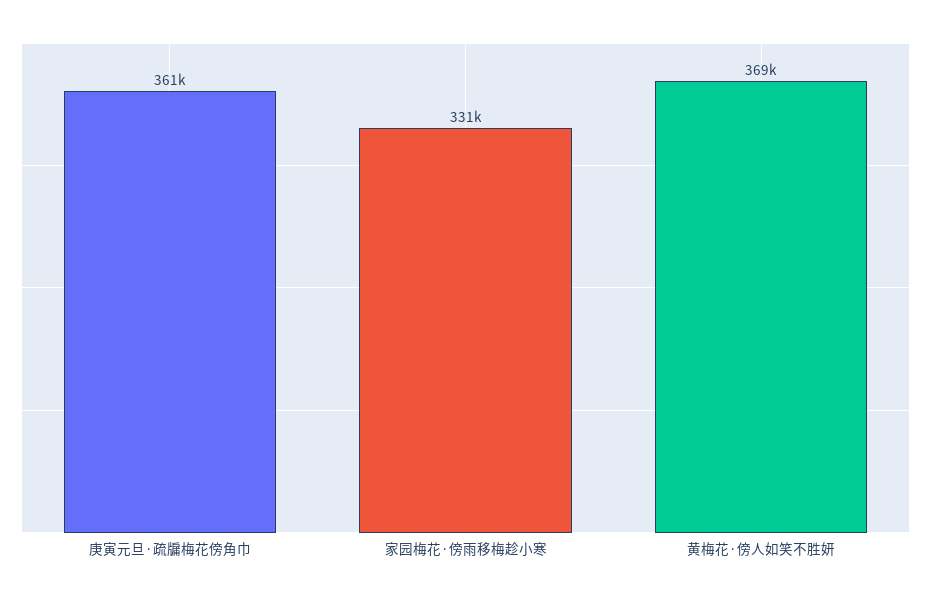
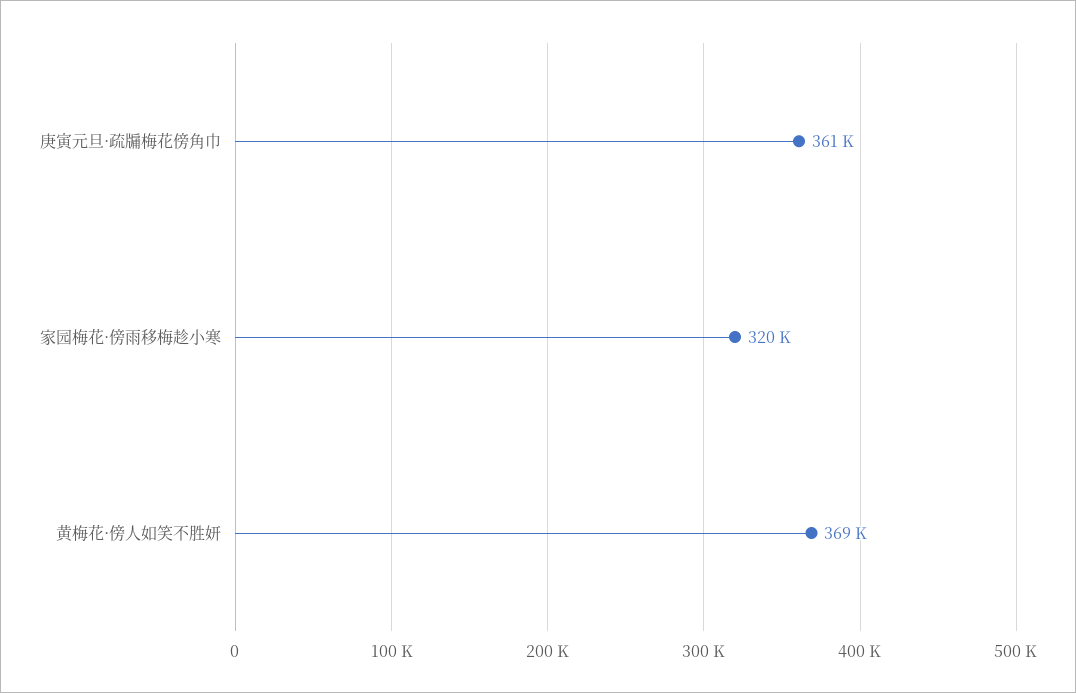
  {
    "庚寅元旦·疏牖梅花傍角巾": 361000,
-   "家园梅花·傍雨移梅趁小寒": 331000,
+   "家园梅花·傍雨移梅趁小寒": 320000,
    "黄梅花·傍人如笑不胜妍": 369000
  }

